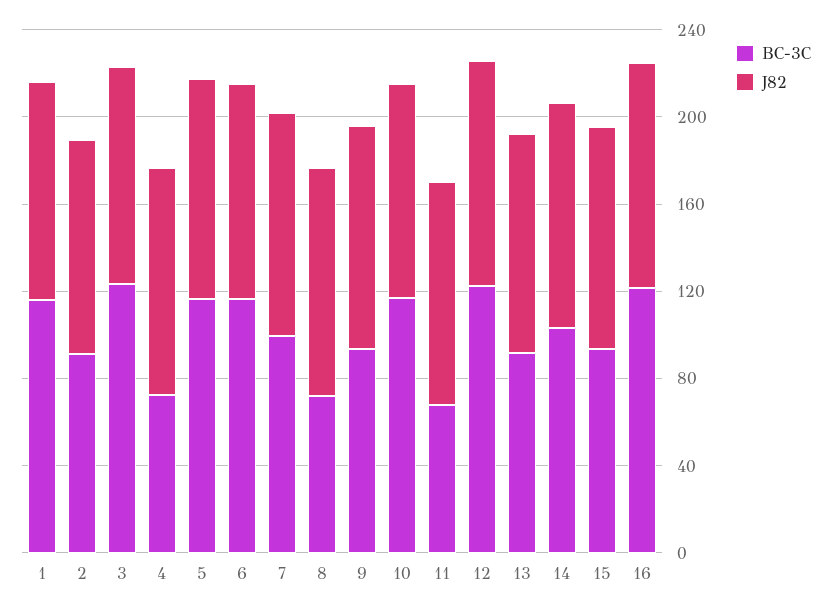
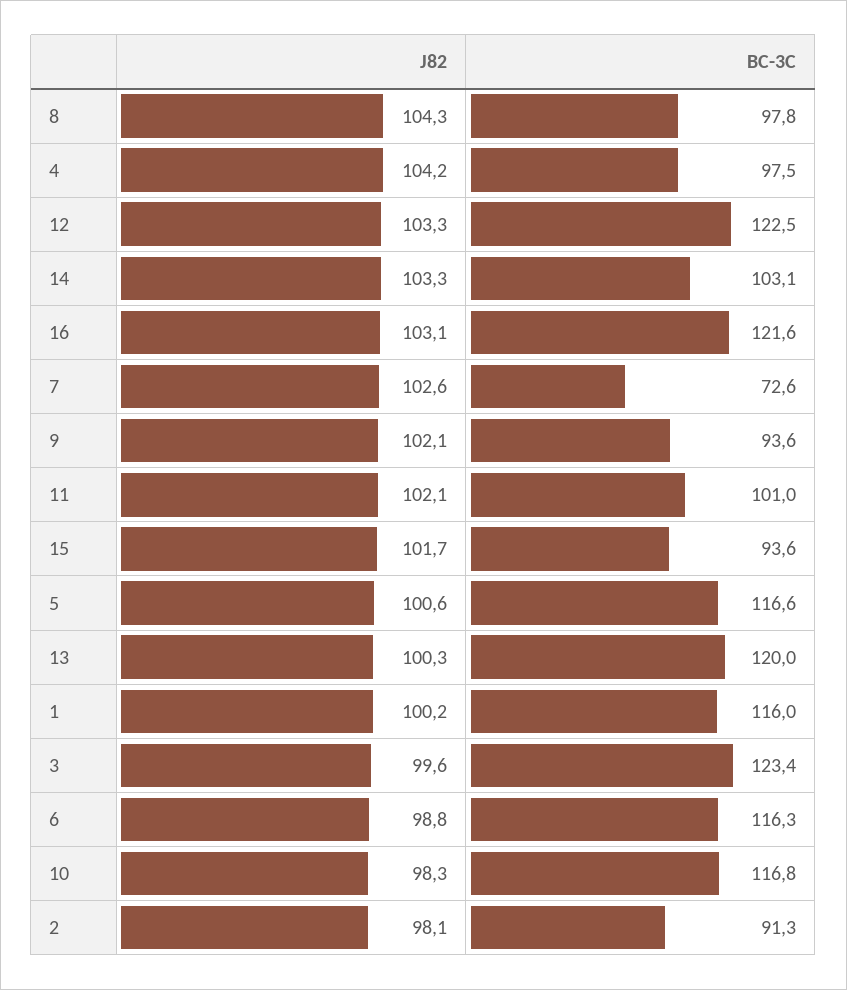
  {
    "BC-3C": {
      "1": 116,
      "2": 91.3,
      "3": 123.4,
-     "4": 70,
+     "4": 97.5,
      "5": 116.6,
      "6": 116.3,
-     "7": 100,
+     "7": 72.6,
-     "8": 70,
+     "8": 97.8,
      "9": 93.6,
      "10": 116.8,
-     "11": 70,
+     "11": 101,
      "12": 122.5,
-     "13": 90,
+     "13": 120,
      "14": 103.1,
      "15": 93.6,
      "16": 121.6
    },
    "J82": {
      "1": 100.2,
      "2": 98.1,
      "3": 99.6,
      "4": 104.2,
      "5": 100.6,
      "6": 98.8,
      "7": 102.6,
      "8": 104.3,
      "9": 102.1,
      "10": 98.3,
      "11": 102.1,
      "12": 103.3,
      "13": 100.3,
      "14": 103.3,
      "15": 101.7,
      "16": 103.1
    }
  }

